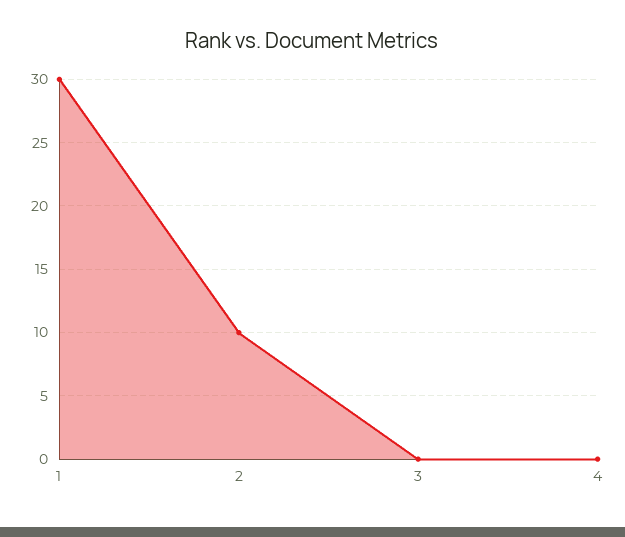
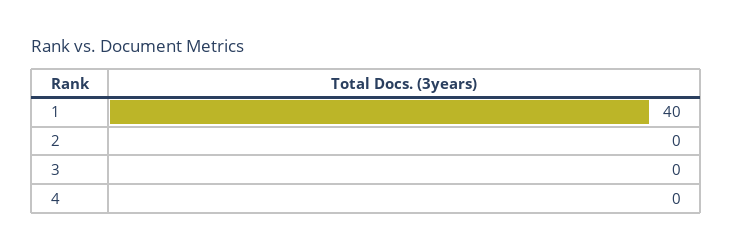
  {
-   "1": 30,
+   "1": 40,
-   "2": 10,
+   "2": 0,
    "3": 0,
    "4": 0
  }

